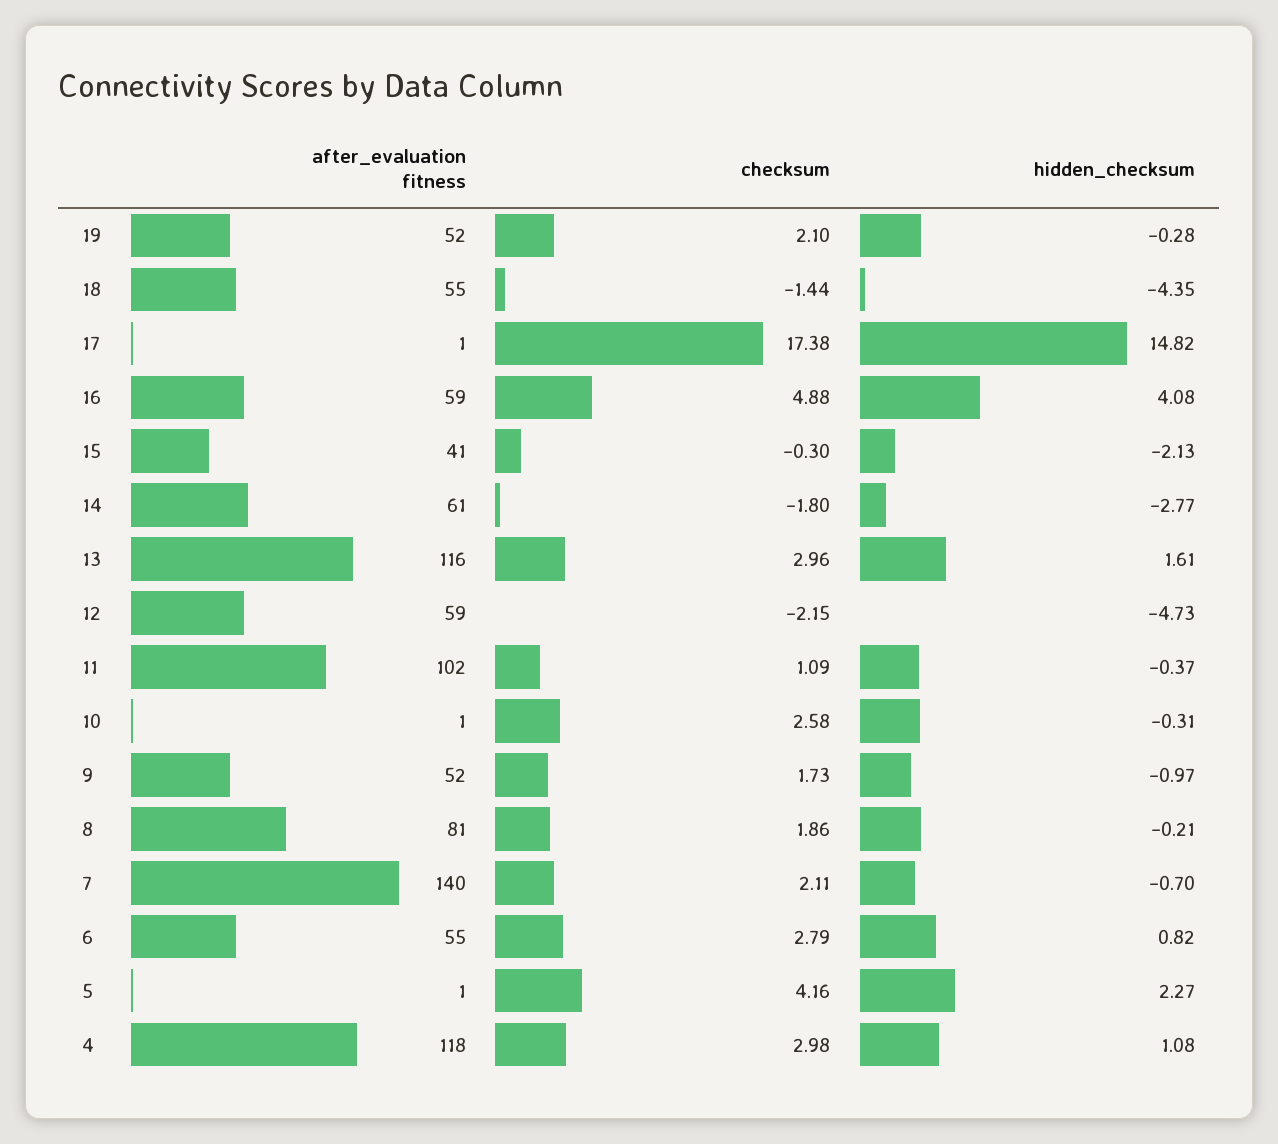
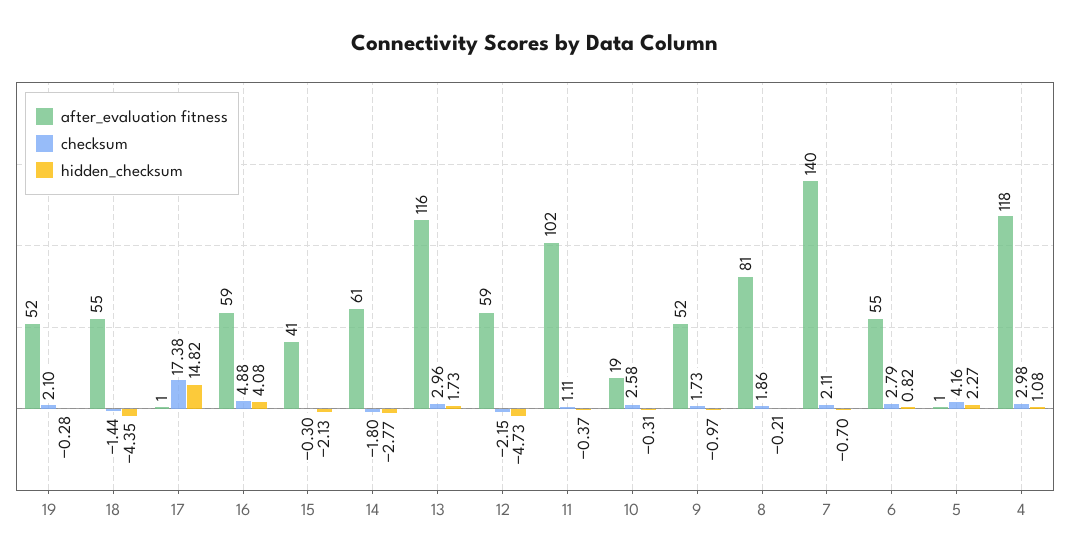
  {
    "after_evaluation fitness": {
      "19": 52,
      "18": 55,
      "17": 1,
      "16": 59,
      "15": 41,
      "14": 61,
      "13": 116,
      "12": 59,
      "11": 102,
-     "10": 1,
+     "10": 19,
      "9": 52,
      "8": 81,
      "7": 140,
      "6": 55,
      "5": 1,
      "4": 118
    },
    "checksum": {
      "19": 2.1,
      "18": -1.44,
      "17": 17.38,
      "16": 4.88,
      "15": -0.3,
      "14": -1.8,
      "13": 2.96,
      "12": -2.15,
-     "11": 1.09,
+     "11": 1.11,
      "10": 2.58,
      "9": 1.73,
      "8": 1.86,
      "7": 2.11,
      "6": 2.79,
      "5": 4.16,
      "4": 2.98
    },
    "hidden_checksum": {
      "19": -0.28,
      "18": -4.35,
      "17": 14.82,
      "16": 4.08,
      "15": -2.13,
      "14": -2.77,
-     "13": 1.61,
+     "13": 1.73,
      "12": -4.73,
      "11": -0.37,
      "10": -0.31,
      "9": -0.97,
      "8": -0.21,
      "7": -0.7,
      "6": 0.82,
      "5": 2.27,
      "4": 1.08
    }
  }

